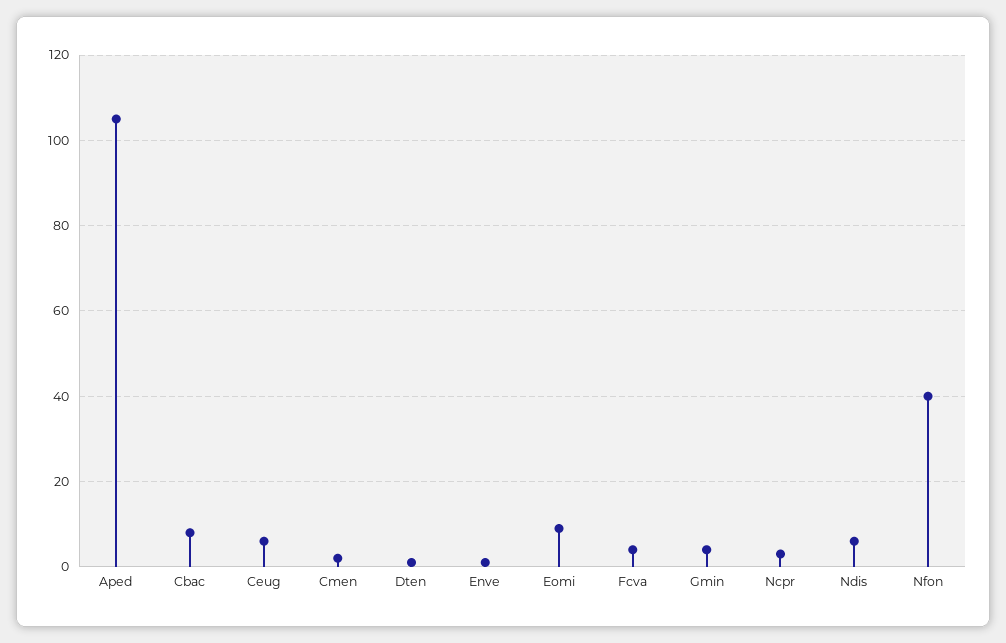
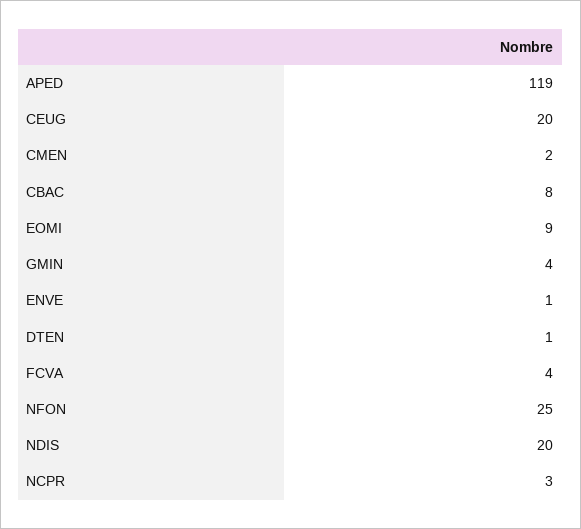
  {
-   "Aped": 105,
+   "Aped": 119,
    "Cbac": 8,
-   "Ceug": 5,
+   "Ceug": 20,
    "Cmen": 2,
    "Dten": 1,
    "Enve": 1,
    "Eomi": 9,
    "Fcva": 4,
    "Gmin": 4,
    "Ncpr": 3,
-   "Ndis": 5,
+   "Ndis": 20,
-   "Nfon": 40
+   "Nfon": 25
  }

